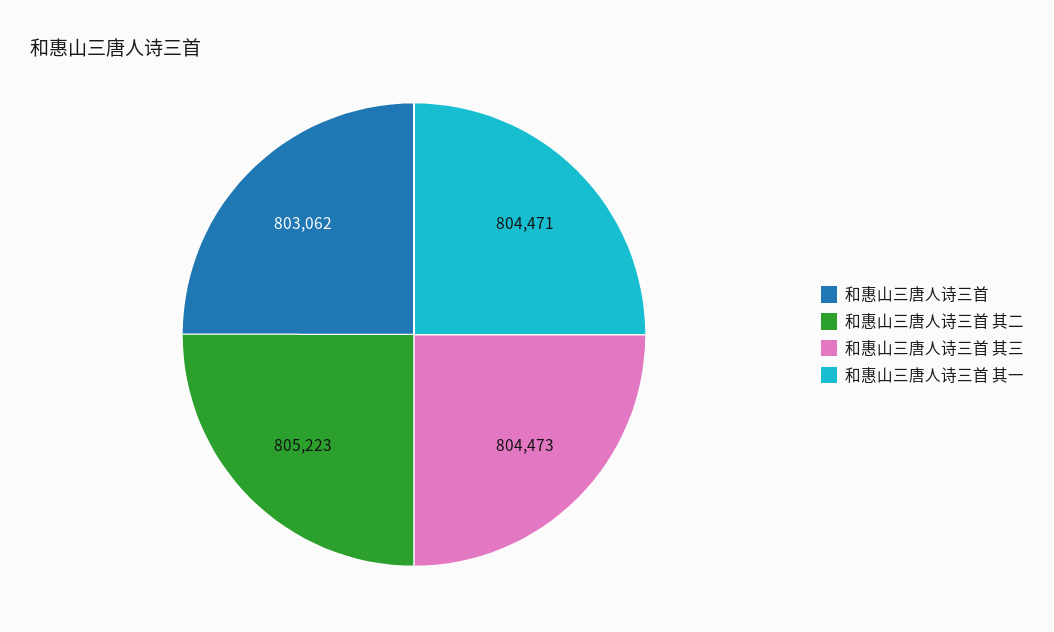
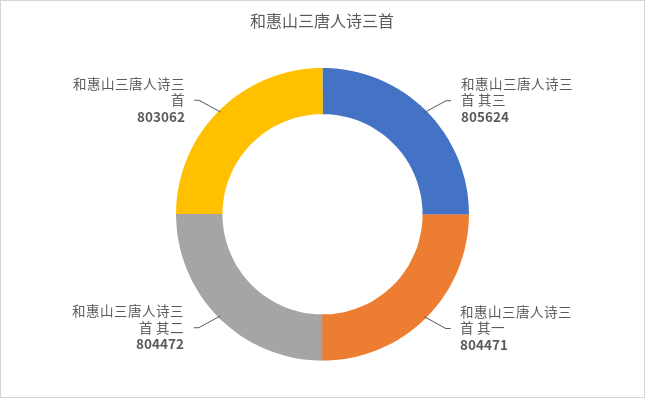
  {
    "和惠山三唐人诗三首": 803062,
-   "和惠山三唐人诗三首 其二": 805223,
+   "和惠山三唐人诗三首 其二": 804472,
-   "和惠山三唐人诗三首 其三": 804473,
+   "和惠山三唐人诗三首 其三": 805624,
    "和惠山三唐人诗三首 其一": 804471
  }

